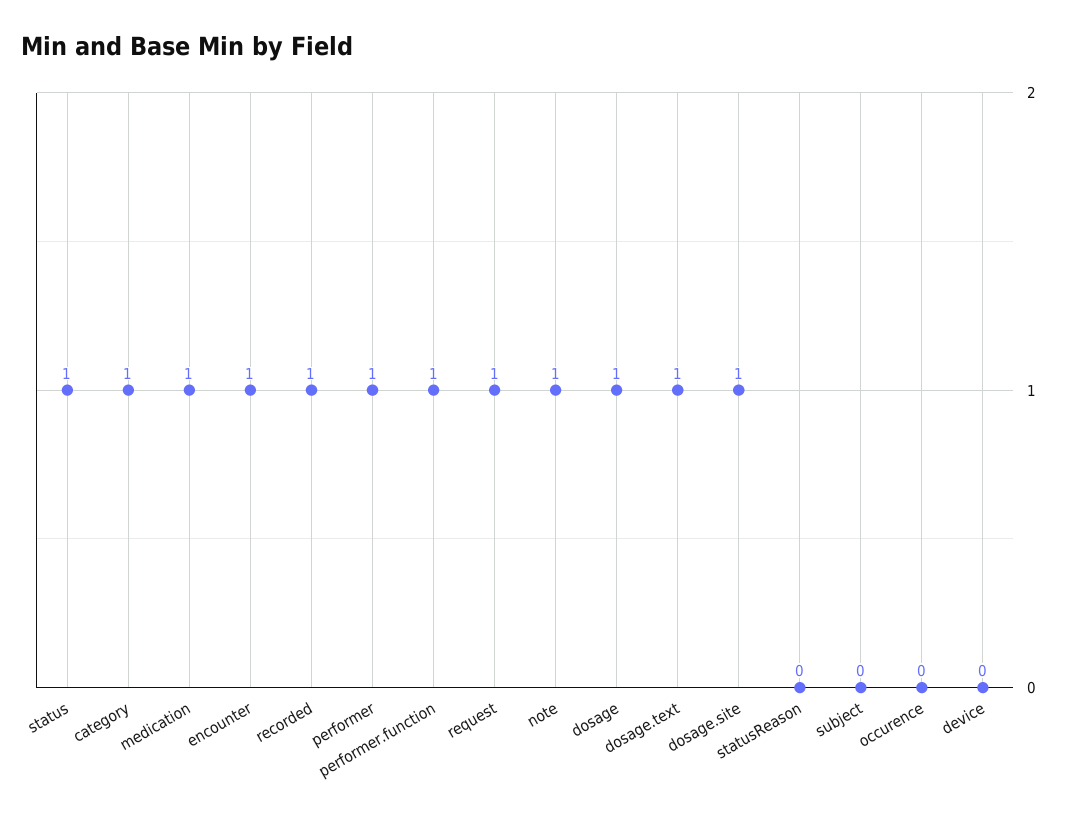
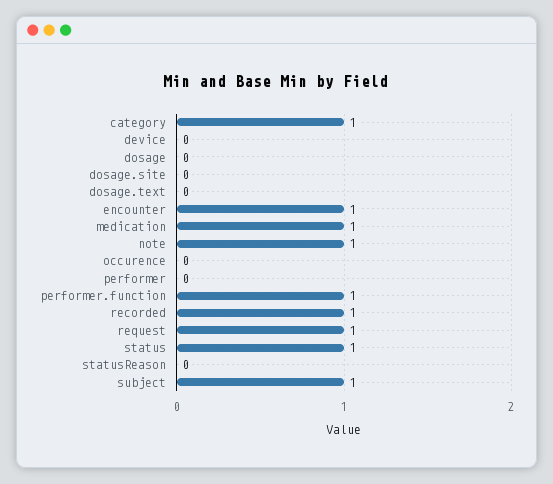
  {
    "status": 1,
    "category": 1,
    "medication": 1,
    "encounter": 1,
    "recorded": 1,
-   "performer": 1,
+   "performer": 0,
    "performer.function": 1,
    "request": 1,
    "note": 1,
-   "dosage": 1,
+   "dosage": 0,
-   "dosage.text": 1,
+   "dosage.text": 0,
-   "dosage.site": 1,
+   "dosage.site": 0,
    "statusReason": 0,
-   "subject": 0,
+   "subject": 1,
    "occurence": 0,
    "device": 0
  }

